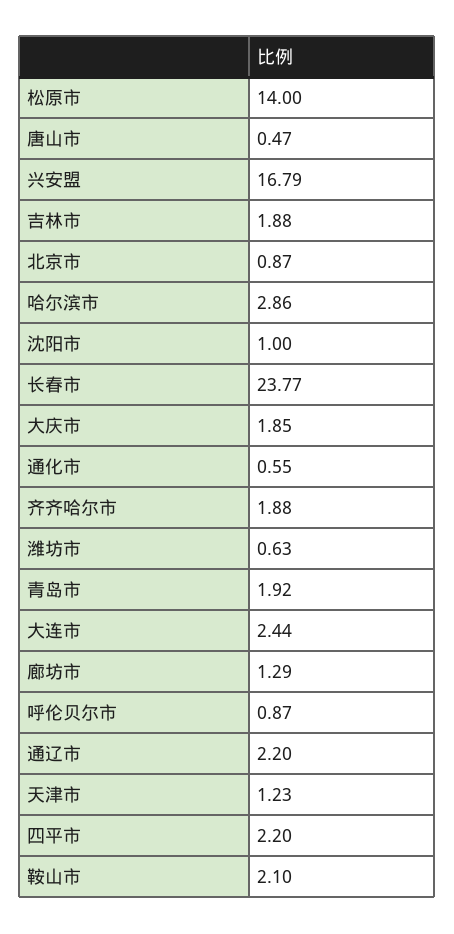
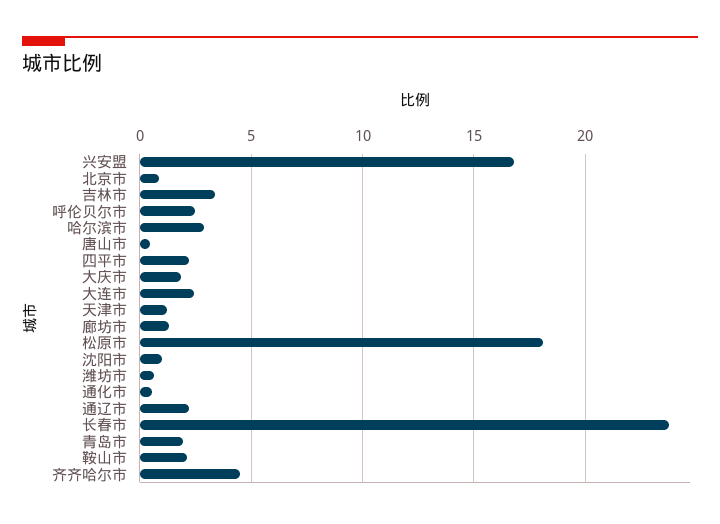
  {
-   "松原市": 14,
+   "松原市": 18,
    "唐山市": 0.47,
    "兴安盟": 16.79,
-   "吉林市": 1.88,
+   "吉林市": 3.5,
    "北京市": 0.87,
    "哈尔滨市": 2.86,
    "沈阳市": 1,
    "长春市": 23.77,
    "大庆市": 1.85,
    "通化市": 0.55,
-   "齐齐哈尔市": 1.88,
+   "齐齐哈尔市": 4.5,
    "潍坊市": 0.63,
    "青岛市": 1.92,
    "大连市": 2.44,
    "廊坊市": 1.29,
-   "呼伦贝尔市": 0.87,
+   "呼伦贝尔市": 2.5,
    "通辽市": 2.2,
    "天津市": 1.23,
    "四平市": 2.2,
    "鞍山市": 2.1
  }

